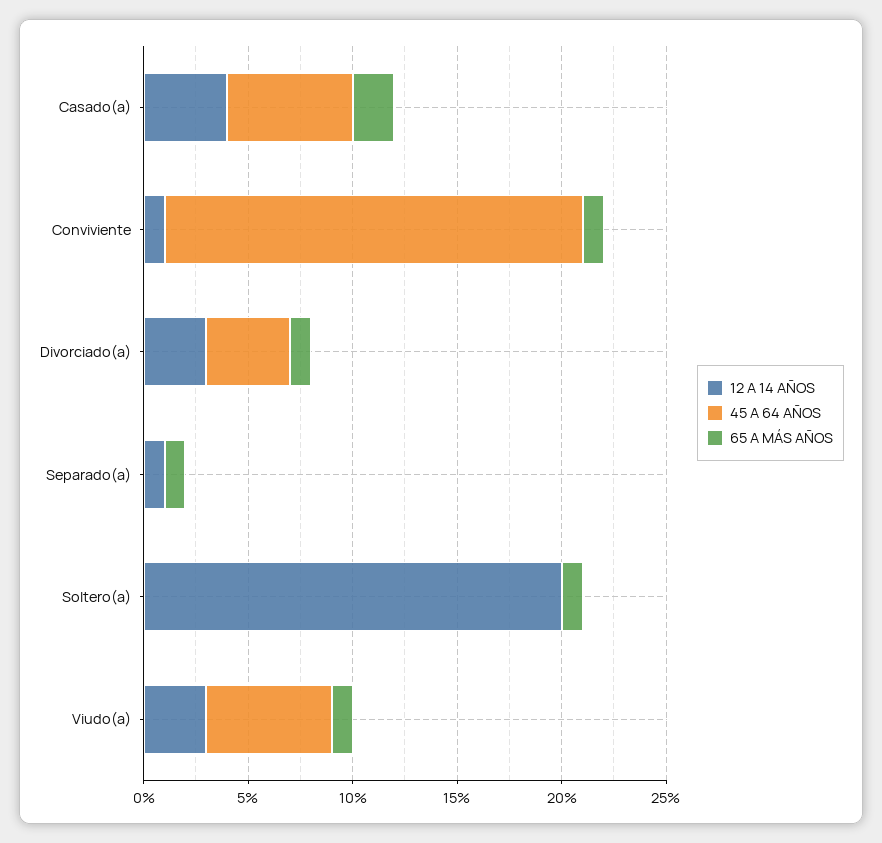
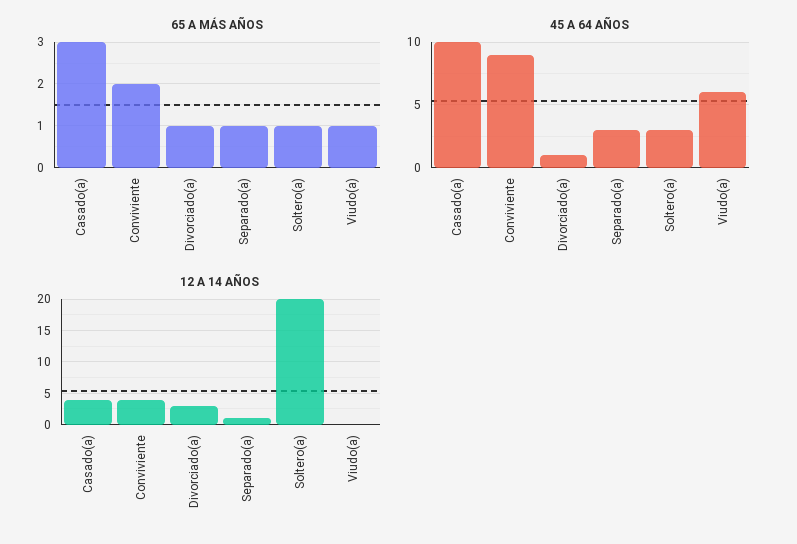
  {
    "12 A 14 AÑOS": {
      "Casado(a)": 4,
-     "Conviviente": 1,
+     "Conviviente": 4,
      "Divorciado(a)": 3,
      "Separado(a)": 1,
      "Soltero(a)": 20,
-     "Viudo(a)": 3
+     "Viudo(a)": 0
    },
    "45 A 64 AÑOS": {
-     "Casado(a)": 6,
+     "Casado(a)": 10,
-     "Conviviente": 20,
+     "Conviviente": 9,
-     "Divorciado(a)": 4,
+     "Divorciado(a)": 1,
-     "Separado(a)": 0,
+     "Separado(a)": 3,
-     "Soltero(a)": 0,
+     "Soltero(a)": 3,
      "Viudo(a)": 6
    },
    "65 A MÁS AÑOS": {
-     "Casado(a)": 2,
+     "Casado(a)": 3,
-     "Conviviente": 1,
+     "Conviviente": 2,
      "Divorciado(a)": 1,
      "Separado(a)": 1,
      "Soltero(a)": 1,
      "Viudo(a)": 1
    }
  }

